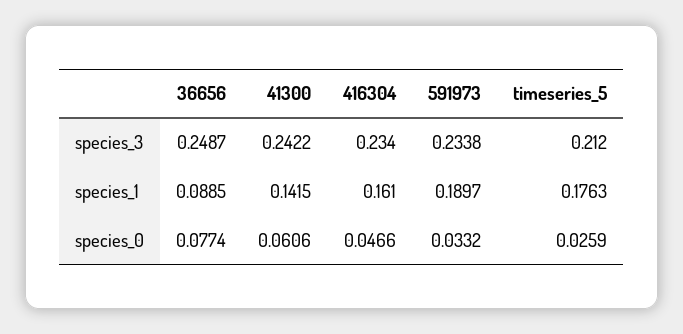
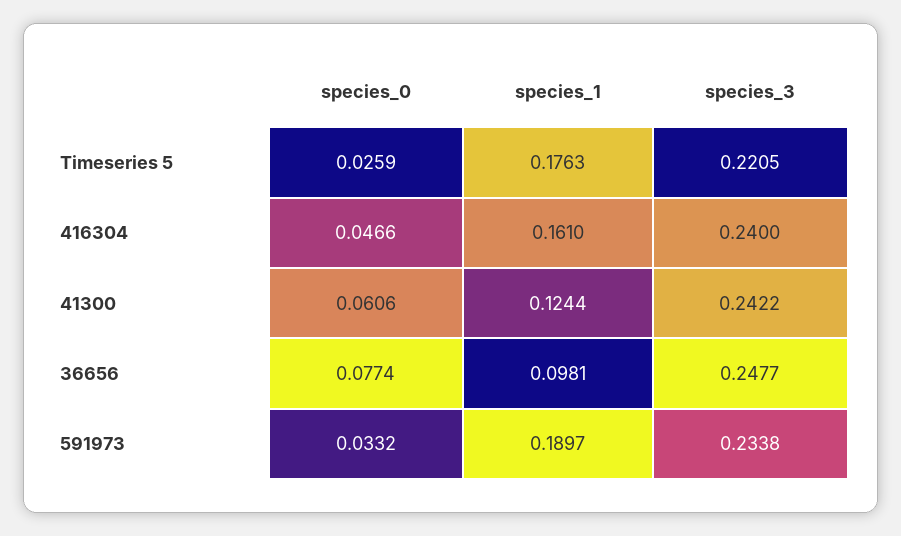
  {
    "36656": {
-     "species_3": 0.2487,
+     "species_3": 0.2477,
-     "species_1": 0.0885,
+     "species_1": 0.0981,
      "species_0": 0.0774
    },
    "41300": {
      "species_3": 0.2422,
-     "species_1": 0.1415,
+     "species_1": 0.1244,
      "species_0": 0.0606
    },
    "416304": {
-     "species_3": 0.234,
+     "species_3": 0.24,
      "species_1": 0.161,
      "species_0": 0.0466
    },
    "591973": {
      "species_3": 0.2338,
      "species_1": 0.1897,
      "species_0": 0.0332
    },
    "timeseries_5": {
-     "species_3": 0.212,
+     "species_3": 0.2205,
      "species_1": 0.1763,
      "species_0": 0.0259
    }
  }

